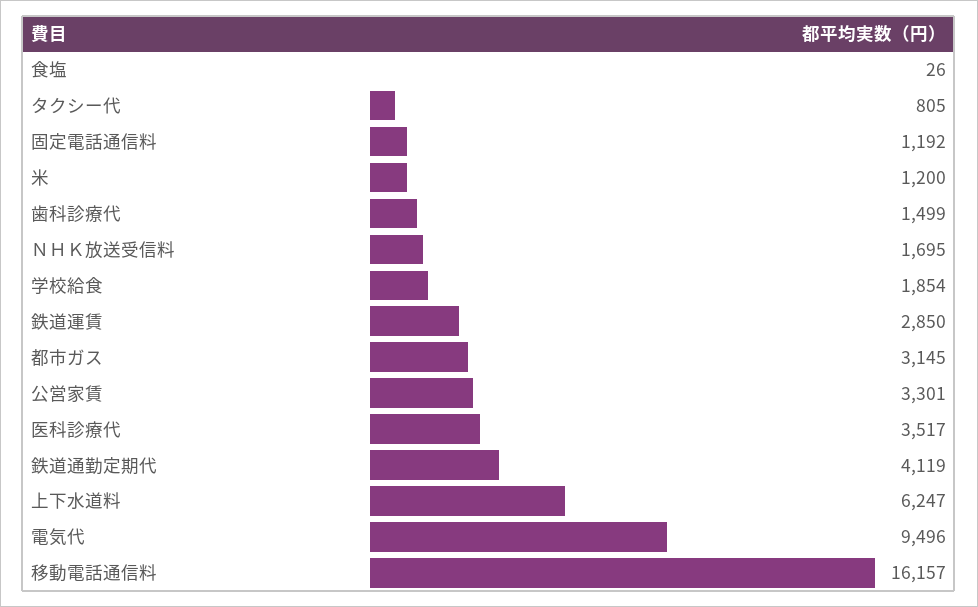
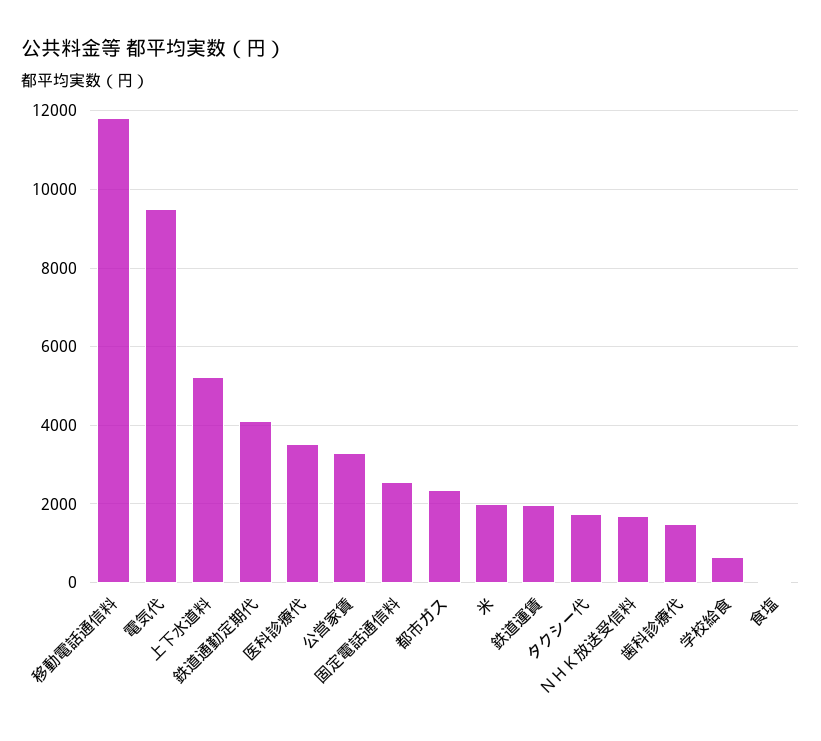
  {
    "食塩": 26,
-   "タクシー代": 805,
+   "タクシー代": 1800,
-   "固定電話通信料": 1192,
+   "固定電話通信料": 2600,
-   "米": 1200,
+   "米": 2000,
    "歯科診療代": 1499,
    "ＮＨＫ放送受信料": 1695,
-   "学校給食": 1854,
+   "学校給食": 600,
-   "鉄道運賃": 2850,
+   "鉄道運賃": 2000,
-   "都市ガス": 3145,
+   "都市ガス": 2400,
    "公営家賃": 3301,
    "医科診療代": 3517,
    "鉄道通勤定期代": 4119,
-   "上下水道料": 6247,
+   "上下水道料": 5200,
    "電気代": 9496,
-   "移動電話通信料": 16157
+   "移動電話通信料": 11800
  }

